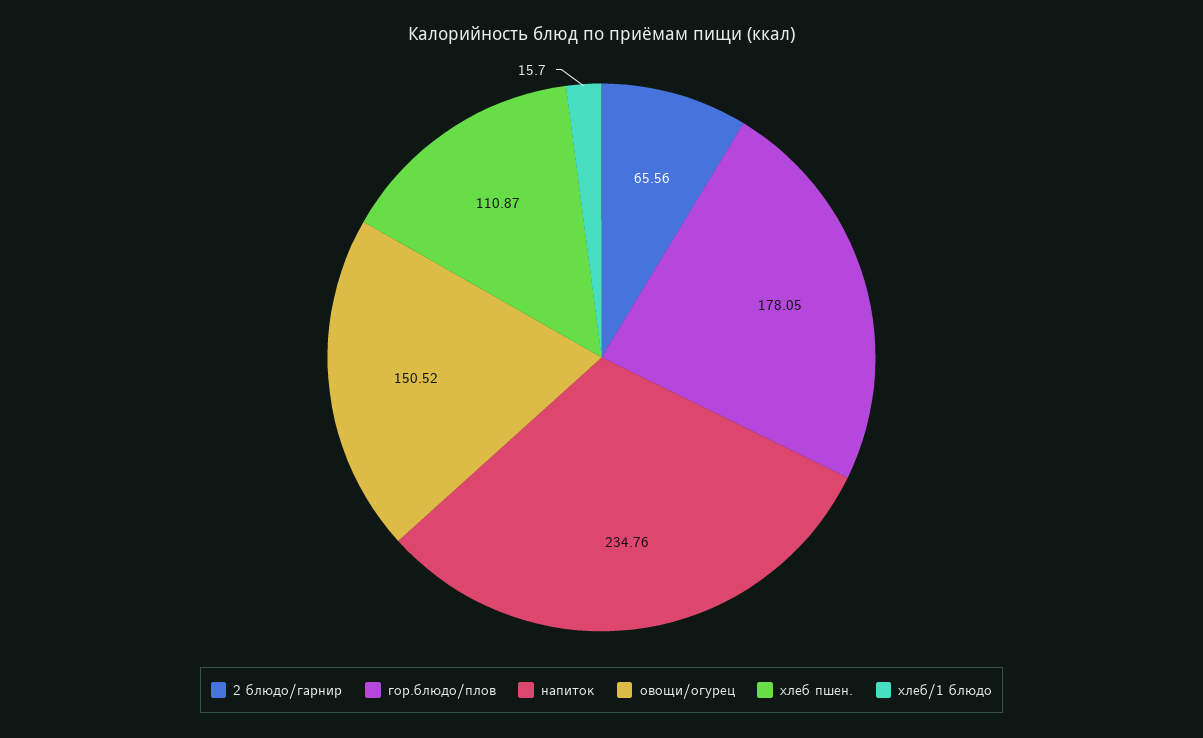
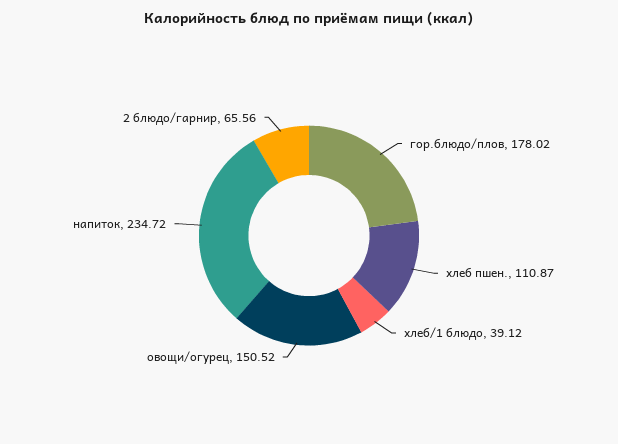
  {
    "2 блюдо/гарнир": 65.56,
-   "гор.блюдо/плов": 178.05,
+   "гор.блюдо/плов": 178.02,
-   "напиток": 234.76,
+   "напиток": 234.72,
    "овощи/огурец": 150.52,
    "хлеб пшен.": 110.87,
-   "хлеб/1 блюдо": 15.7
+   "хлеб/1 блюдо": 39.12
  }

